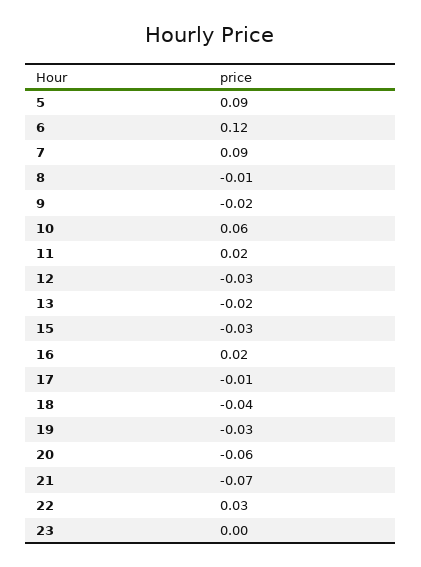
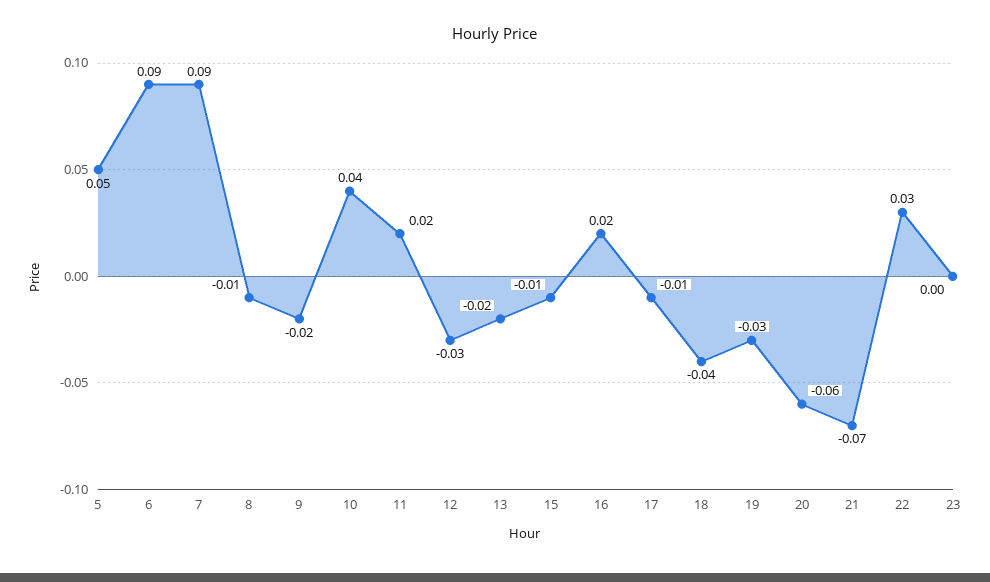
  {
-   "5": 0.09,
+   "5": 0.05,
-   "6": 0.12,
+   "6": 0.09,
    "7": 0.09,
    "8": -0.01,
    "9": -0.02,
-   "10": 0.06,
+   "10": 0.04,
    "11": 0.02,
    "12": -0.03,
    "13": -0.02,
-   "15": -0.03,
+   "15": -0.01,
    "16": 0.02,
    "17": -0.01,
    "18": -0.04,
    "19": -0.03,
    "20": -0.06,
    "21": -0.07,
    "22": 0.03,
    "23": 0
  }

